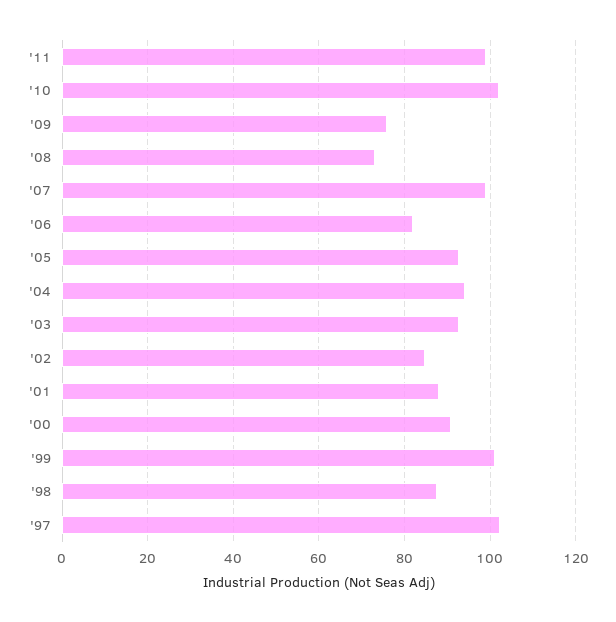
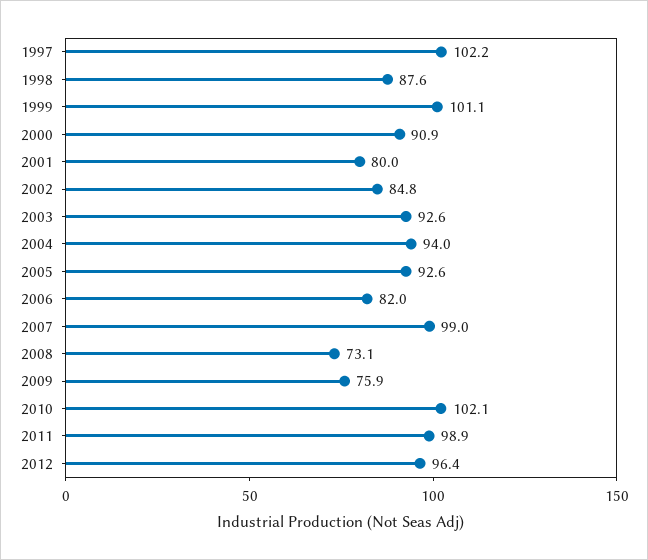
  {
    "'11": 98.9,
    "'10": 102.1,
    "'09": 75.9,
    "'08": 73.1,
    "'07": 99,
    "'06": 82,
    "'05": 92.6,
    "'04": 94,
    "'03": 92.6,
    "'02": 84.8,
-   "'01": 88,
+   "'01": 80,
    "'00": 90.9,
    "'99": 101.1,
    "'98": 87.6,
-   "'97": 102.2
+   "'97": 102.2,
+   "2012": 96.4
  }

